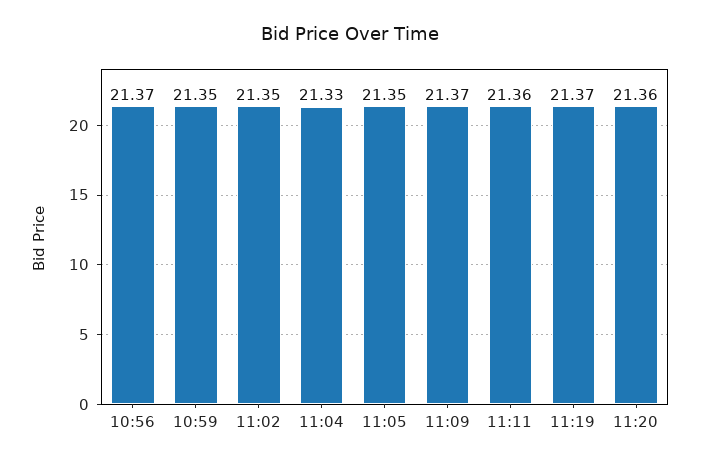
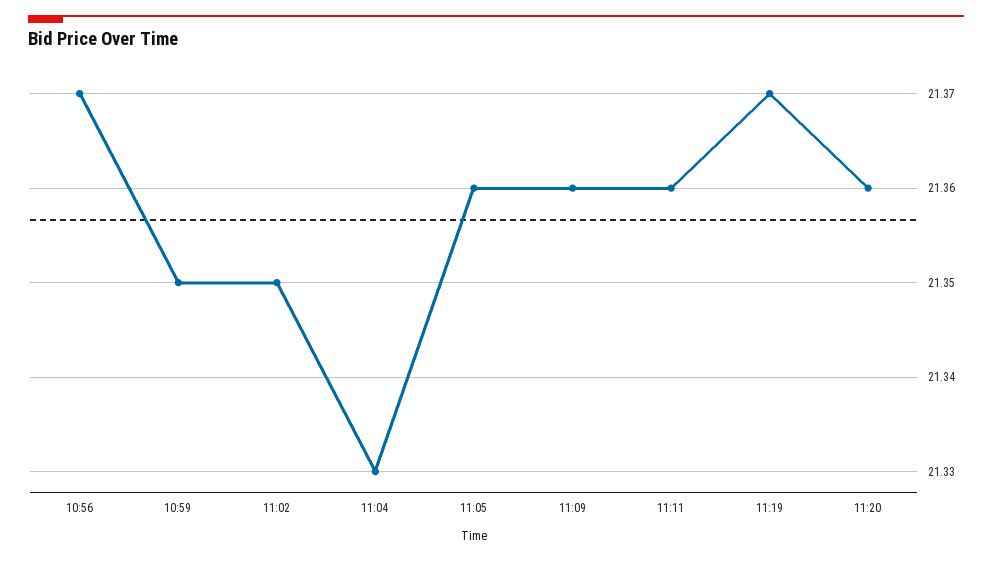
  {
    "10:56": 21.37,
    "10:59": 21.35,
    "11:02": 21.35,
    "11:04": 21.33,
-   "11:05": 21.35,
+   "11:05": 21.36,
-   "11:09": 21.37,
+   "11:09": 21.36,
    "11:11": 21.36,
    "11:19": 21.37,
    "11:20": 21.36
  }

